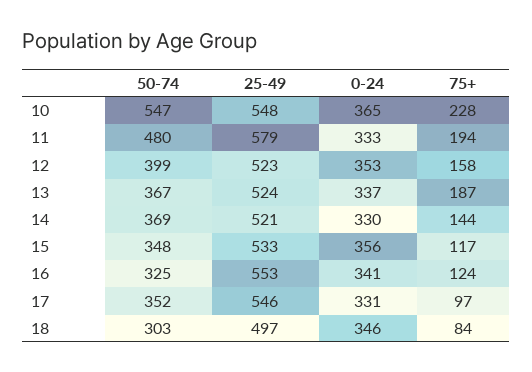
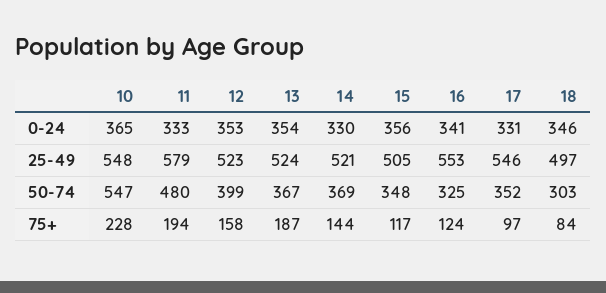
  {
    "50-74": {
      "10": 547,
      "11": 480,
      "12": 399,
      "13": 367,
      "14": 369,
      "15": 348,
      "16": 325,
      "17": 352,
      "18": 303
    },
    "25-49": {
      "10": 548,
      "11": 579,
      "12": 523,
      "13": 524,
      "14": 521,
-     "15": 533,
+     "15": 505,
      "16": 553,
      "17": 546,
      "18": 497
    },
    "0-24": {
      "10": 365,
      "11": 333,
      "12": 353,
-     "13": 337,
+     "13": 354,
      "14": 330,
      "15": 356,
      "16": 341,
      "17": 331,
      "18": 346
    },
    "75+": {
      "10": 228,
      "11": 194,
      "12": 158,
      "13": 187,
      "14": 144,
      "15": 117,
      "16": 124,
      "17": 97,
      "18": 84
    }
  }

